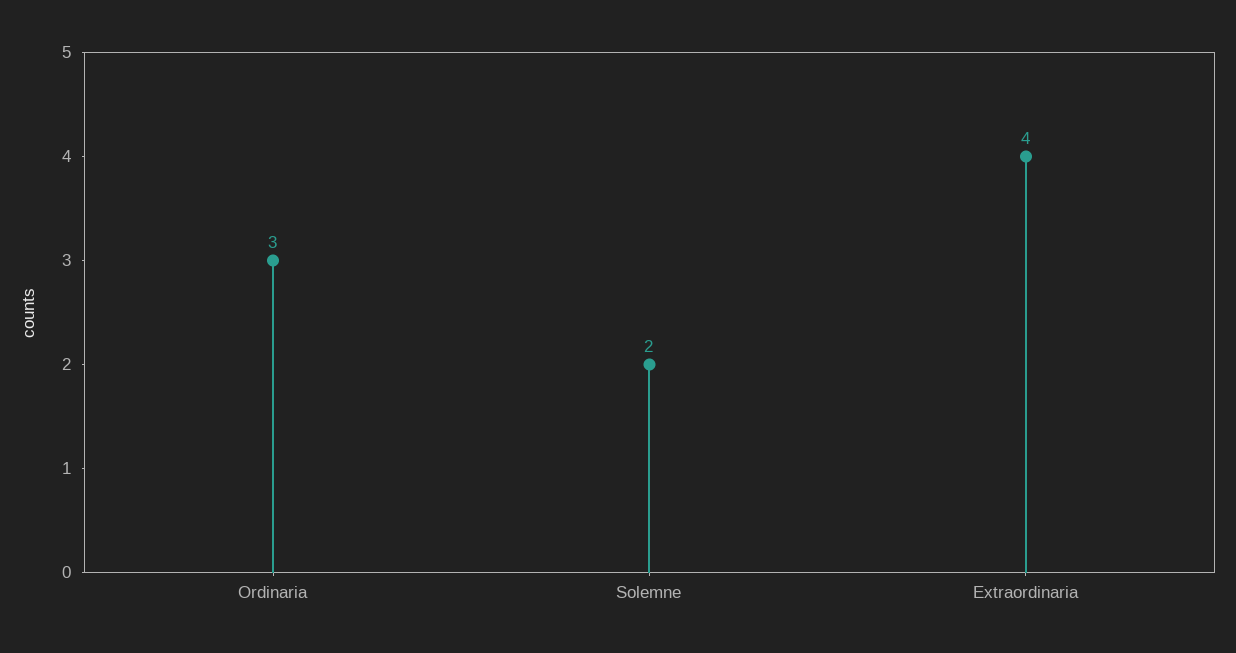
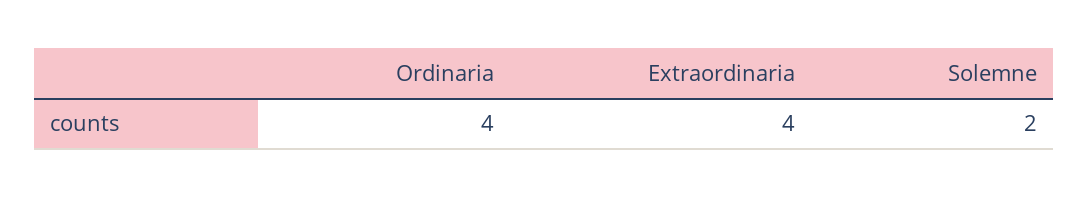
  {
-   "Ordinaria": 3,
+   "Ordinaria": 4,
    "Solemne": 2,
    "Extraordinaria": 4
  }

